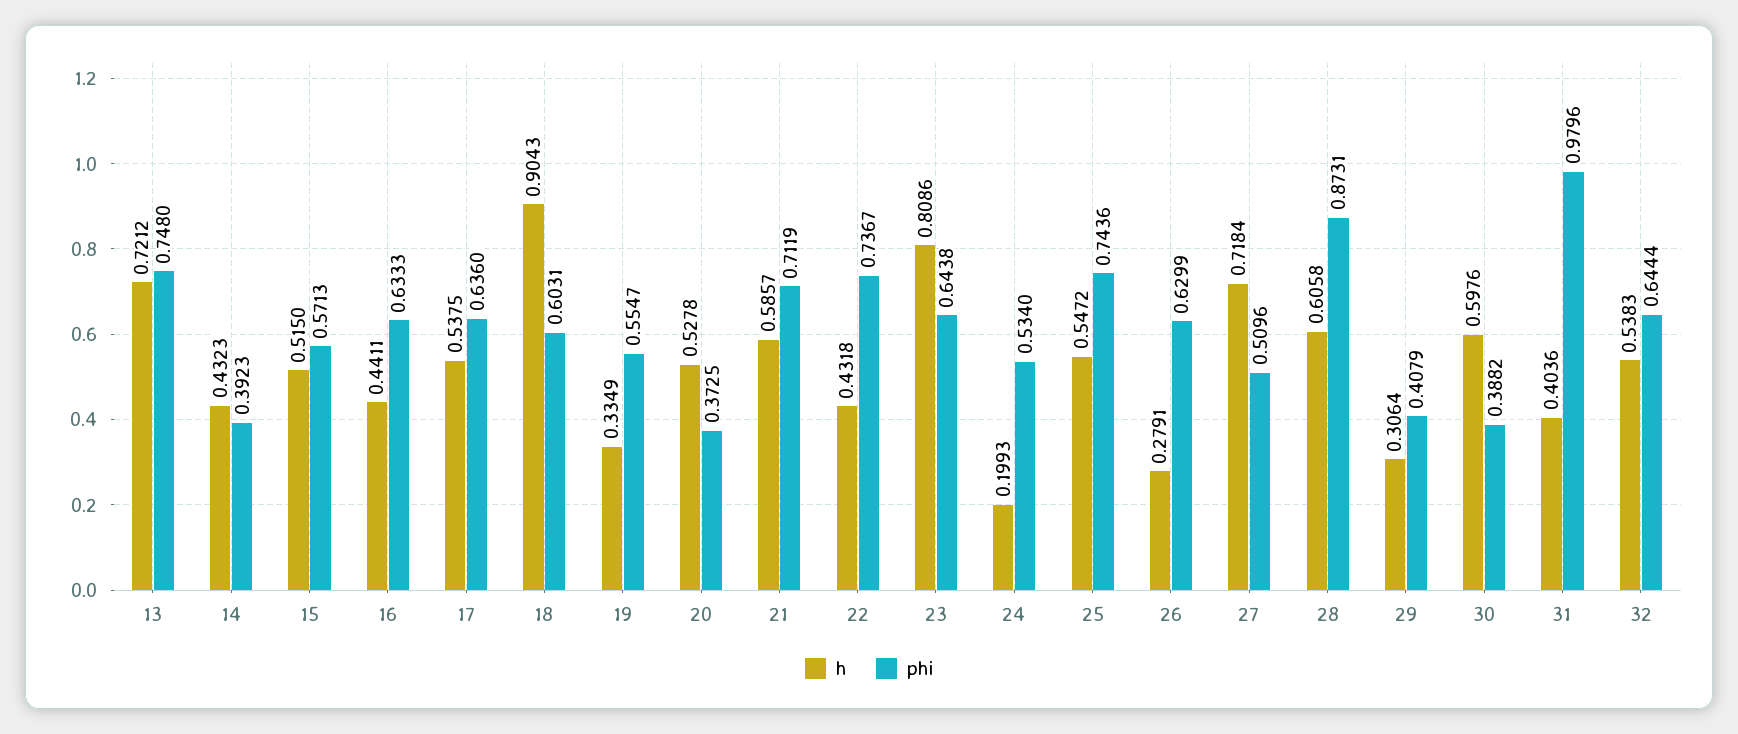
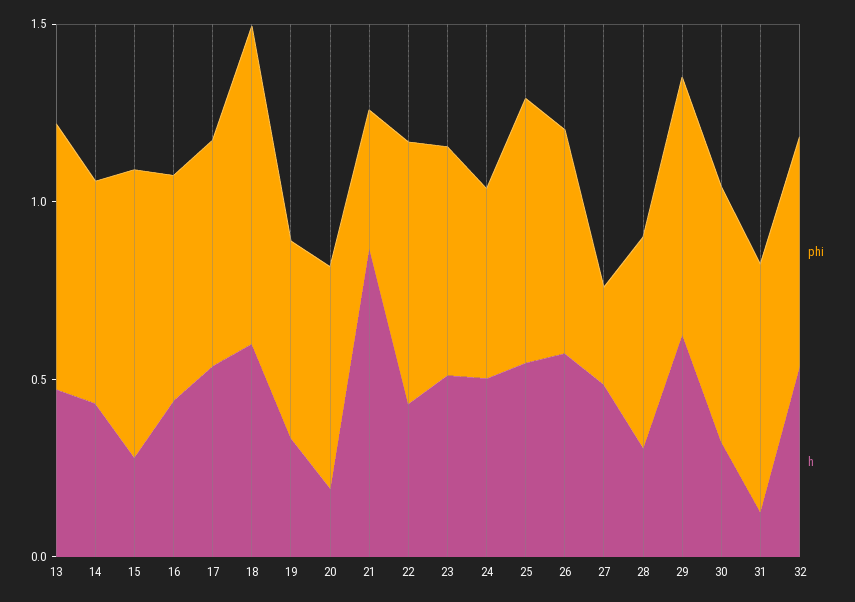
  {
    "h": {
-     "13": 0.7212,
+     "13": 0.5,
      "14": 0.4323,
-     "15": 0.515,
+     "15": 0.3,
      "16": 0.4411,
      "17": 0.5375,
-     "18": 0.9043,
+     "18": 0.6,
      "19": 0.3349,
-     "20": 0.5278,
+     "20": 0.2,
-     "21": 0.5857,
+     "21": 0.9,
      "22": 0.4318,
-     "23": 0.8086,
+     "23": 0.5,
-     "24": 0.1993,
+     "24": 0.5,
      "25": 0.5472,
-     "26": 0.2791,
+     "26": 0.6,
-     "27": 0.7184,
+     "27": 0.5,
-     "28": 0.6058,
+     "28": 0.3,
-     "29": 0.3064,
+     "29": 0.6,
-     "30": 0.5976,
+     "30": 0.3,
-     "31": 0.4036,
+     "31": 0.1,
      "32": 0.5383
    },
    "phi": {
      "13": 0.748,
-     "14": 0.3923,
+     "14": 0.6,
-     "15": 0.5713,
+     "15": 0.8,
      "16": 0.6333,
      "17": 0.636,
-     "18": 0.6031,
+     "18": 0.9,
      "19": 0.5547,
-     "20": 0.3725,
+     "20": 0.6,
-     "21": 0.7119,
+     "21": 0.4,
      "22": 0.7367,
      "23": 0.6438,
      "24": 0.534,
      "25": 0.7436,
      "26": 0.6299,
-     "27": 0.5096,
+     "27": 0.3,
-     "28": 0.8731,
+     "28": 0.6,
-     "29": 0.4079,
+     "29": 0.7,
-     "30": 0.3882,
+     "30": 0.7,
-     "31": 0.9796,
+     "31": 0.7,
      "32": 0.6444
    }
  }

